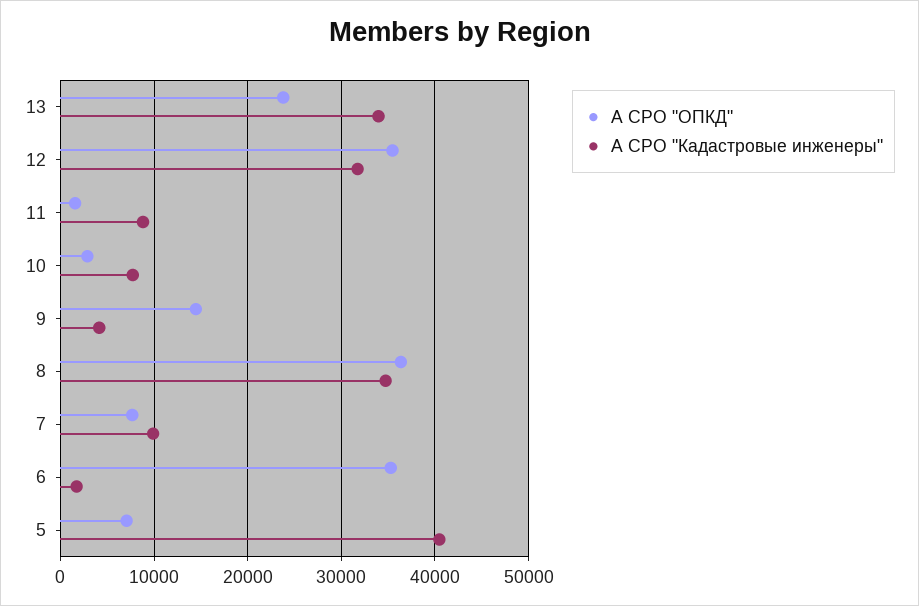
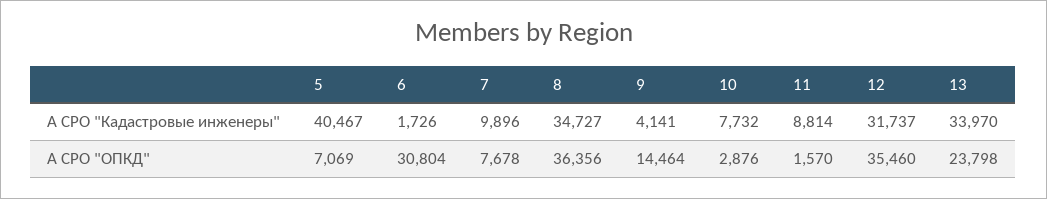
  {
    "А СРО \"ОПКД\"": {
      "13": 23798,
      "12": 35460,
      "11": 1570,
      "10": 2876,
      "9": 14464,
      "8": 36356,
      "7": 7678,
-     "6": 35000,
+     "6": 30804,
      "5": 7069
    },
    "А СРО \"Кадастровые инженеры\"": {
      "13": 33970,
      "12": 31737,
      "11": 8814,
      "10": 7732,
      "9": 4141,
      "8": 34727,
      "7": 9896,
      "6": 1726,
      "5": 40467
    }
  }

